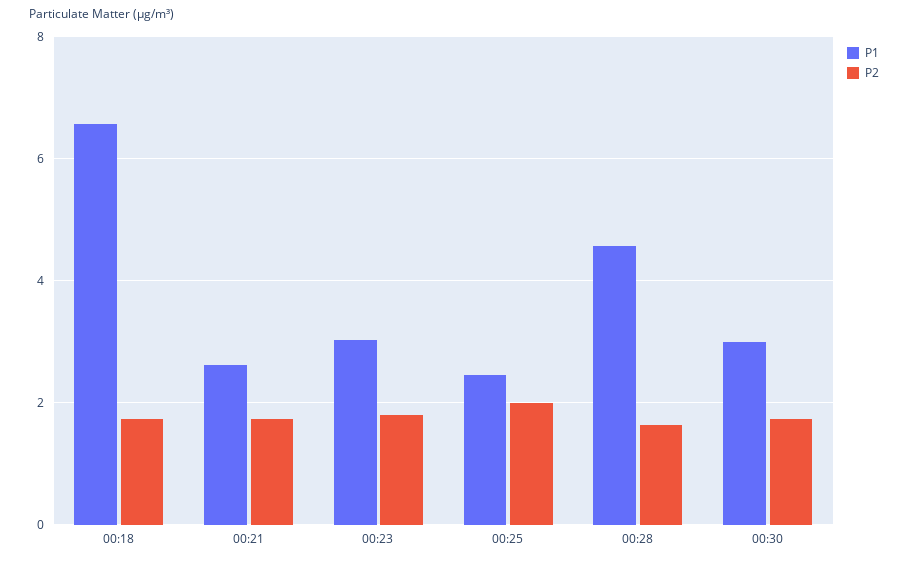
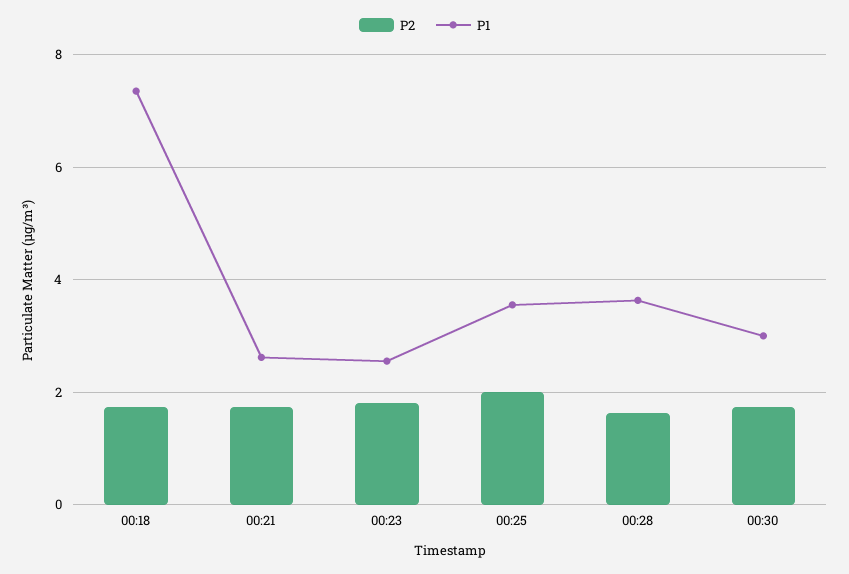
  {
    "P1": {
-     "00:18": 6.6,
+     "00:18": 7.4,
      "00:21": 2.6,
-     "00:23": 3,
+     "00:23": 2.6,
-     "00:25": 2.4,
+     "00:25": 3.6,
-     "00:28": 4.6,
+     "00:28": 3.6,
      "00:30": 3
    },
    "P2": {
      "00:18": 1.8,
      "00:21": 1.8,
      "00:23": 1.8,
      "00:25": 2,
      "00:28": 1.6,
      "00:30": 1.8
    }
  }

